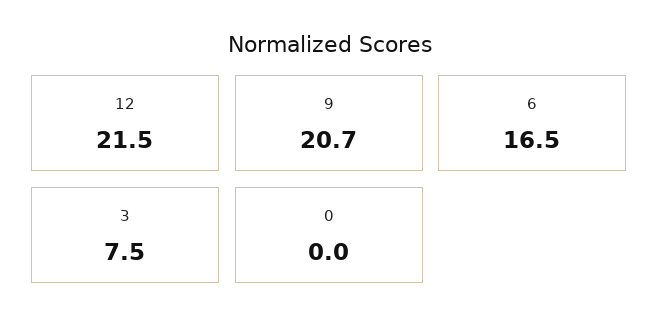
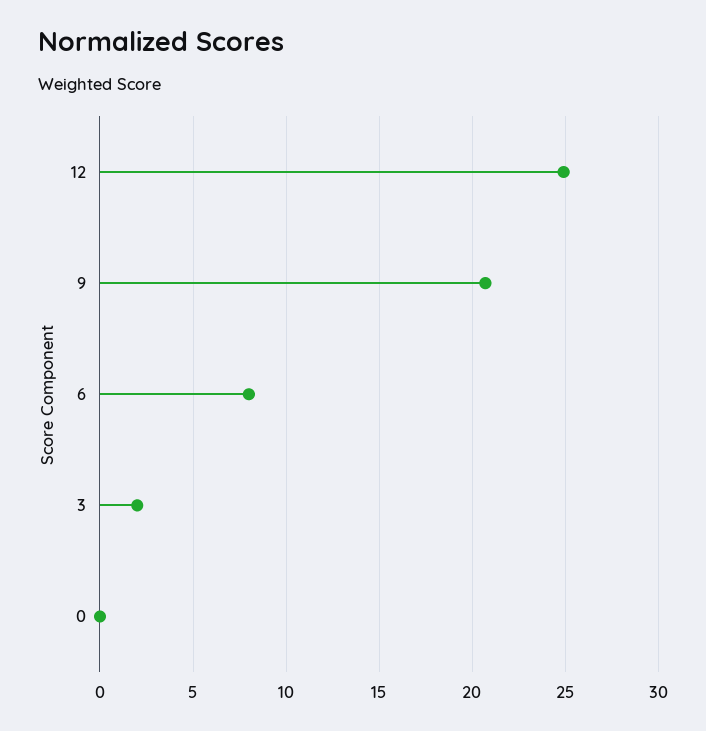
  {
-   "12": 21.5,
+   "12": 25,
    "9": 20.7,
-   "6": 16.5,
+   "6": 8,
-   "3": 7.5,
+   "3": 2,
    "0": 0
  }

